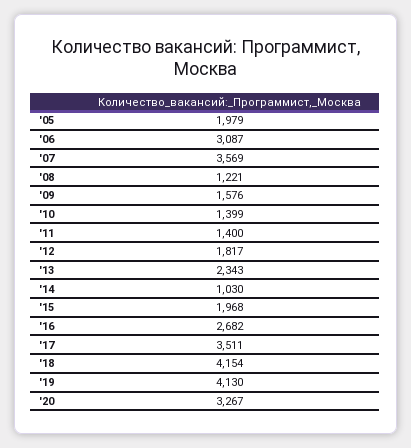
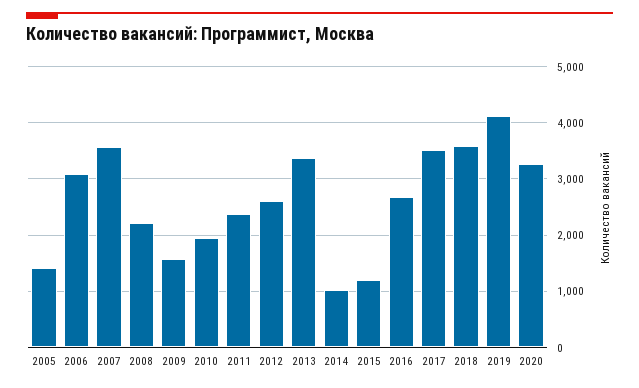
  {
-   "'05": 1979,
+   "'05": 1400,
    "'06": 3087,
    "'07": 3569,
-   "'08": 1221,
+   "'08": 2200,
    "'09": 1576,
-   "'10": 1399,
+   "'10": 2000,
-   "'11": 1400,
+   "'11": 2400,
-   "'12": 1817,
+   "'12": 2600,
-   "'13": 2343,
+   "'13": 3400,
    "'14": 1030,
-   "'15": 1968,
+   "'15": 1200,
    "'16": 2682,
    "'17": 3511,
-   "'18": 4154,
+   "'18": 3600,
    "'19": 4130,
    "'20": 3267
  }

